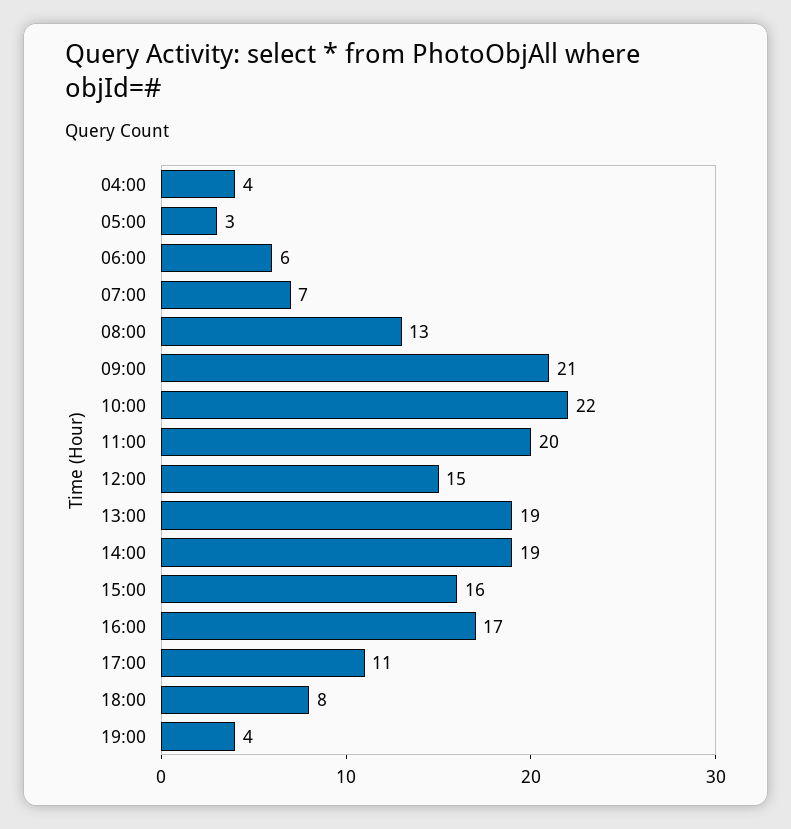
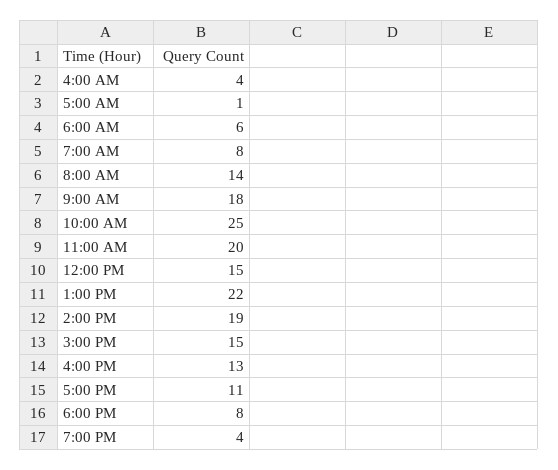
  {
    "04:00": 4,
-   "05:00": 3,
+   "05:00": 1,
    "06:00": 6,
-   "07:00": 7,
+   "07:00": 8,
-   "08:00": 13,
+   "08:00": 14,
-   "09:00": 21,
+   "09:00": 18,
-   "10:00": 22,
+   "10:00": 25,
    "11:00": 20,
    "12:00": 15,
-   "13:00": 19,
+   "13:00": 22,
    "14:00": 19,
-   "15:00": 16,
+   "15:00": 15,
-   "16:00": 17,
+   "16:00": 13,
    "17:00": 11,
    "18:00": 8,
    "19:00": 4
  }

